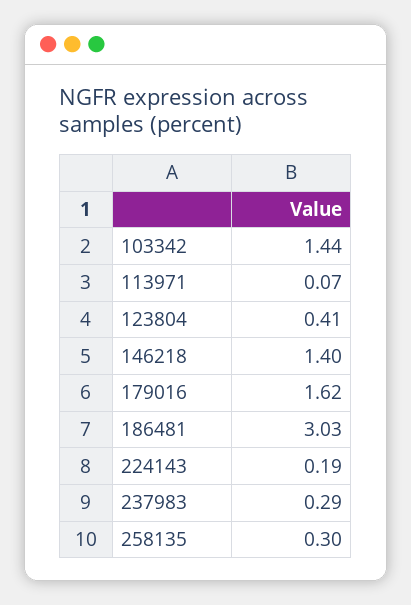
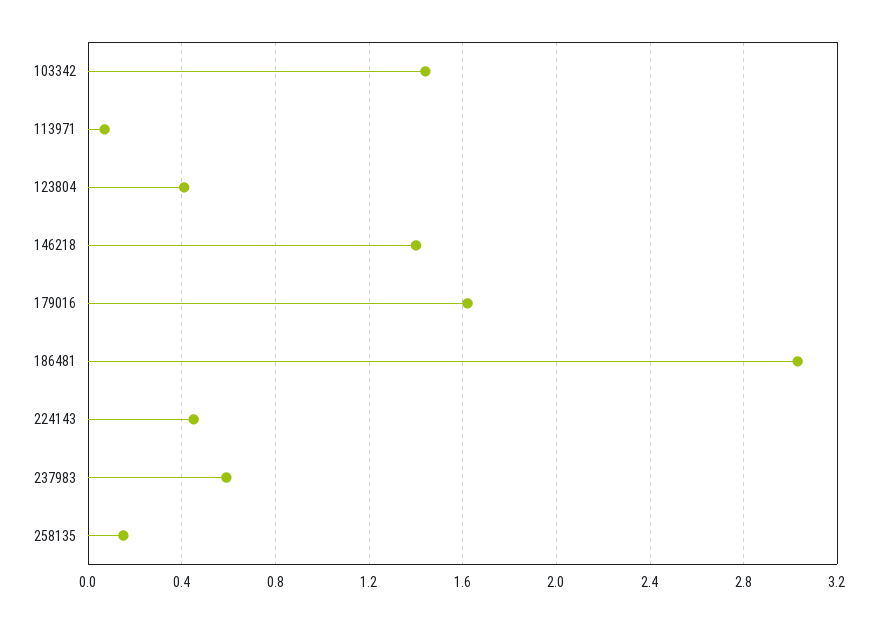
  {
    "103342": 1.44,
    "113971": 0.07,
    "123804": 0.41,
    "146218": 1.4,
    "179016": 1.62,
    "186481": 3.03,
-   "224143": 0.19,
+   "224143": 0.45,
-   "237983": 0.29,
+   "237983": 0.6,
-   "258135": 0.3
+   "258135": 0.15
  }

